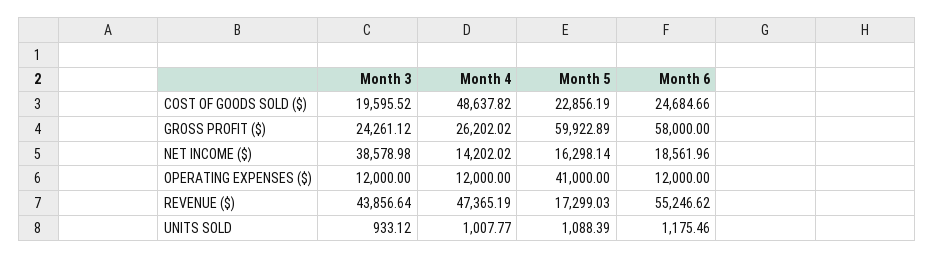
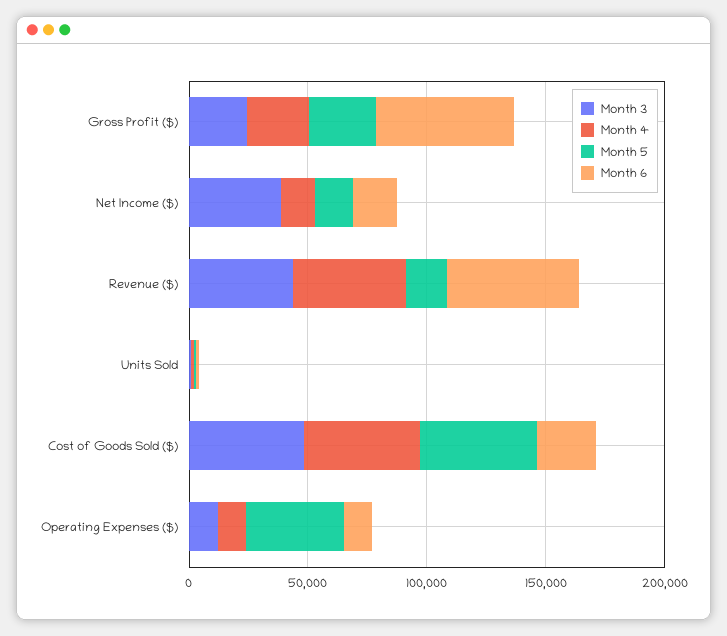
  {
    "Month 3": {
-     "COST OF GOODS SOLD ($)": 19595.52,
+     "COST OF GOODS SOLD ($)": 50000,
      "GROSS PROFIT ($)": 24261.12,
      "NET INCOME ($)": 38578.98,
      "OPERATING EXPENSES ($)": 12000,
      "REVENUE ($)": 43856.64,
      "UNITS SOLD": 933.12
    },
    "Month 4": {
      "COST OF GOODS SOLD ($)": 48637.82,
      "GROSS PROFIT ($)": 26202.02,
      "NET INCOME ($)": 14202.02,
      "OPERATING EXPENSES ($)": 12000,
      "REVENUE ($)": 47365.19,
      "UNITS SOLD": 1007.77
    },
    "Month 5": {
-     "COST OF GOODS SOLD ($)": 22856.19,
+     "COST OF GOODS SOLD ($)": 50000,
-     "GROSS PROFIT ($)": 59922.89,
+     "GROSS PROFIT ($)": 30000,
      "NET INCOME ($)": 16298.14,
      "OPERATING EXPENSES ($)": 41000,
      "REVENUE ($)": 17299.03,
      "UNITS SOLD": 1088.39
    },
    "Month 6": {
      "COST OF GOODS SOLD ($)": 24684.66,
      "GROSS PROFIT ($)": 58000,
      "NET INCOME ($)": 18561.96,
      "OPERATING EXPENSES ($)": 12000,
      "REVENUE ($)": 55246.62,
      "UNITS SOLD": 1175.46
    }
  }

